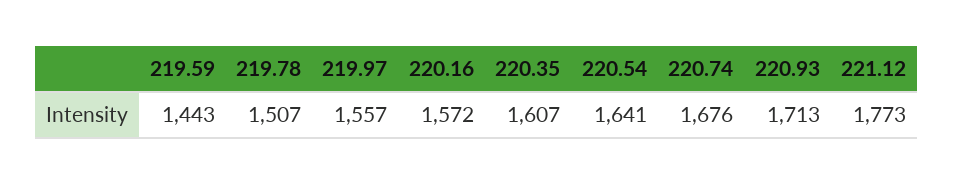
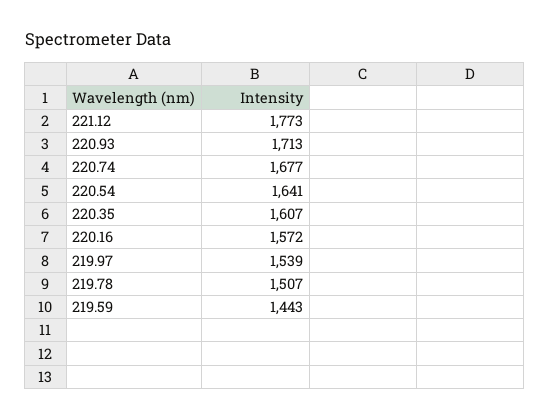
  {
    "219.59": 1443,
    "219.78": 1507,
-   "219.97": 1557,
+   "219.97": 1539,
    "220.16": 1572,
    "220.35": 1607,
    "220.54": 1641,
-   "220.74": 1676,
+   "220.74": 1677,
    "220.93": 1713,
    "221.12": 1773
  }

